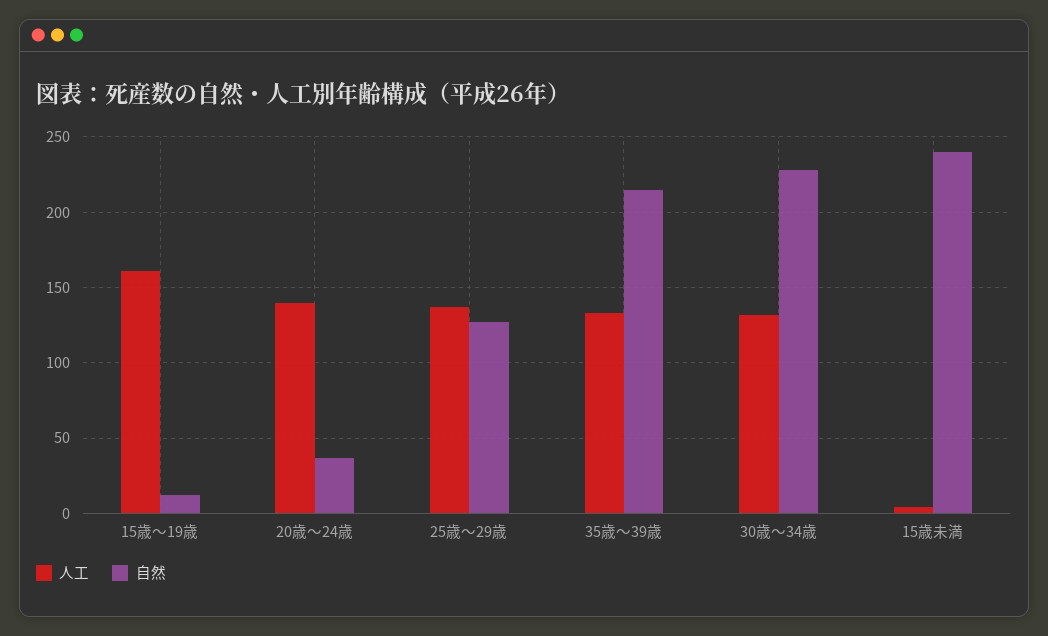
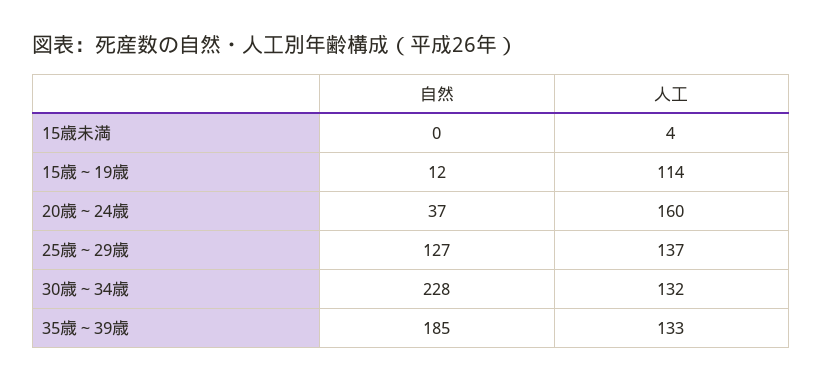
  {
    "人工": {
-     "15歳～19歳": 160,
+     "15歳～19歳": 114,
-     "20歳～24歳": 140,
+     "20歳～24歳": 160,
      "25歳～29歳": 137,
      "35歳～39歳": 133,
      "30歳～34歳": 132,
      "15歳未満": 4
    },
    "自然": {
      "15歳～19歳": 12,
      "20歳～24歳": 37,
      "25歳～29歳": 127,
-     "35歳～39歳": 215,
+     "35歳～39歳": 185,
      "30歳～34歳": 228,
-     "15歳未満": 240
+     "15歳未満": 0
    }
  }

